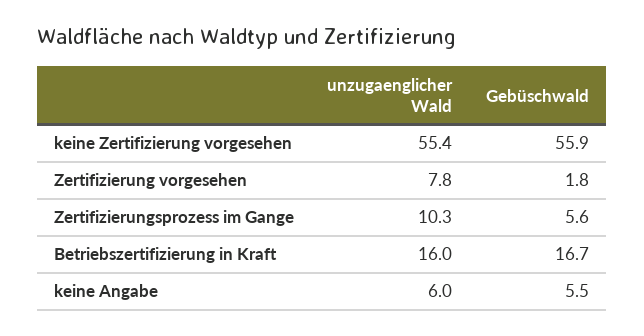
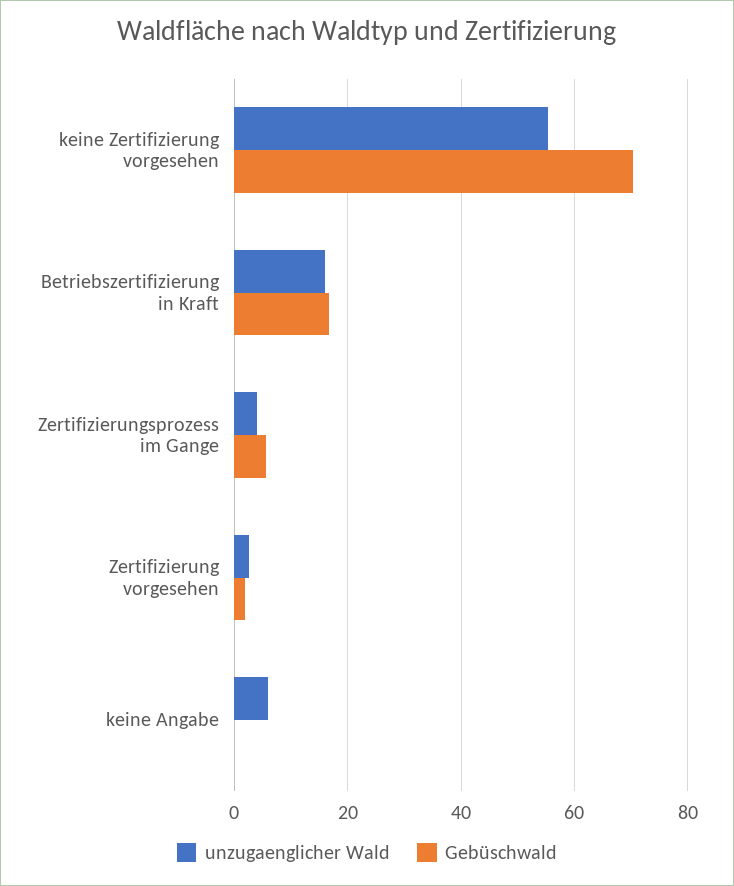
  {
    "unzugaenglicher Wald": {
      "keine Zertifizierung vorgesehen": 55.4,
-     "Zertifizierung vorgesehen": 7.8,
+     "Zertifizierung vorgesehen": 2,
-     "Zertifizierungsprozess im Gange": 10.3,
+     "Zertifizierungsprozess im Gange": 4,
      "Betriebszertifizierung in Kraft": 16,
      "keine Angabe": 6
    },
    "Gebüschwald": {
-     "keine Zertifizierung vorgesehen": 55.9,
+     "keine Zertifizierung vorgesehen": 70,
      "Zertifizierung vorgesehen": 1.8,
      "Zertifizierungsprozess im Gange": 5.6,
      "Betriebszertifizierung in Kraft": 16.7,
-     "keine Angabe": 5.5
+     "keine Angabe": 0
    }
  }

